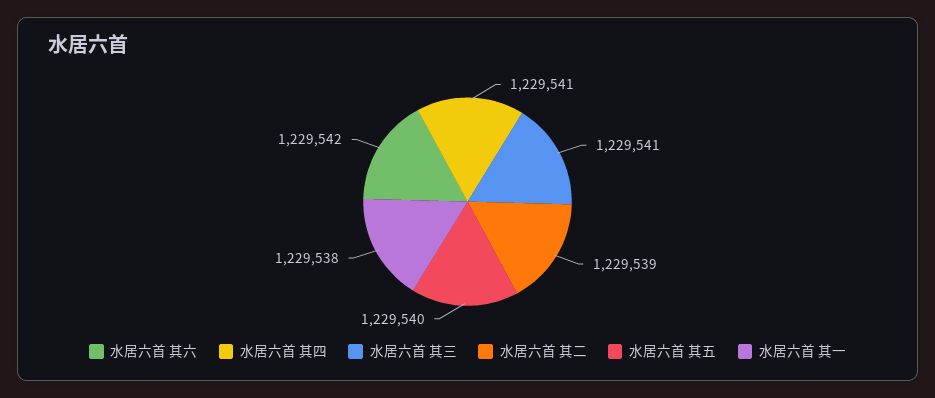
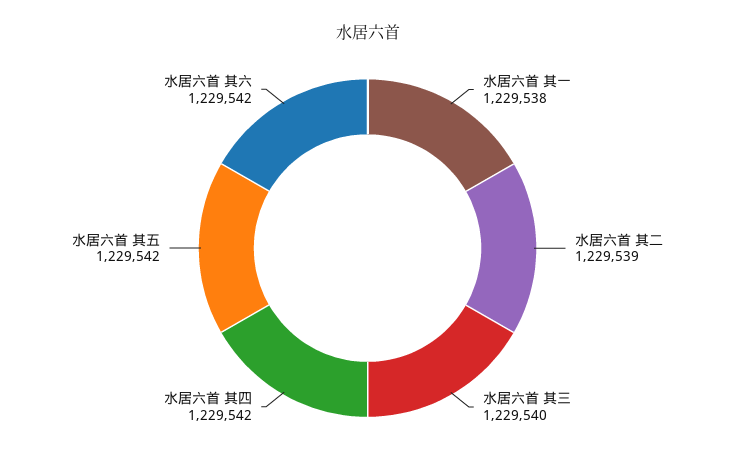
  {
    "水居六首 其六": 1229542,
-   "水居六首 其四": 1229541,
+   "水居六首 其四": 1229542,
-   "水居六首 其三": 1229541,
+   "水居六首 其三": 1229540,
    "水居六首 其二": 1229539,
-   "水居六首 其五": 1229540,
+   "水居六首 其五": 1229542,
    "水居六首 其一": 1229538
  }

